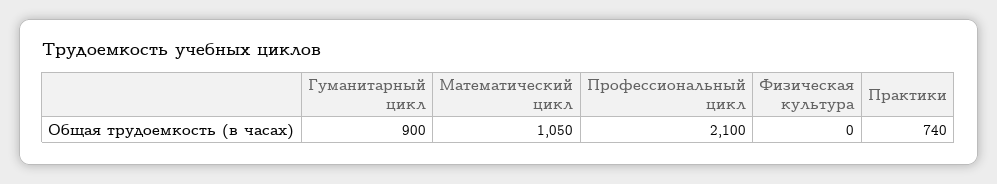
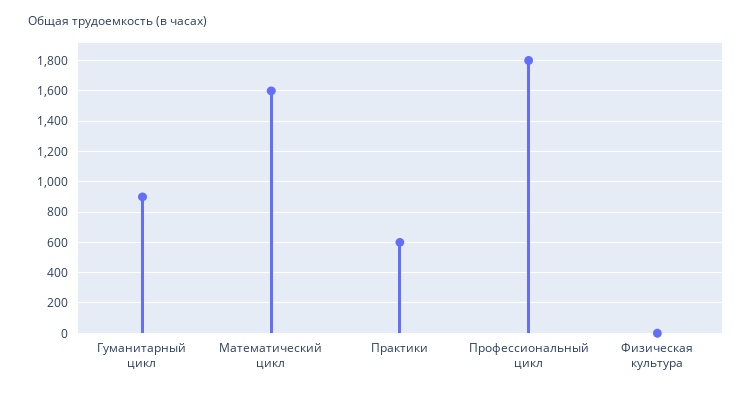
  {
    "Гуманитарный цикл": 900,
-   "Математический цикл": 1050,
+   "Математический цикл": 1600,
-   "Профессиональный цикл": 2100,
+   "Профессиональный цикл": 1800,
    "Физическая культура": 0,
-   "Практики": 740
+   "Практики": 600
  }

